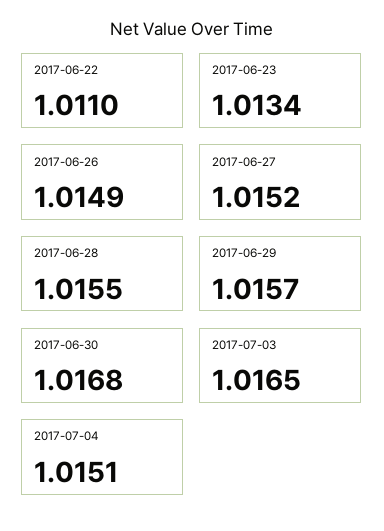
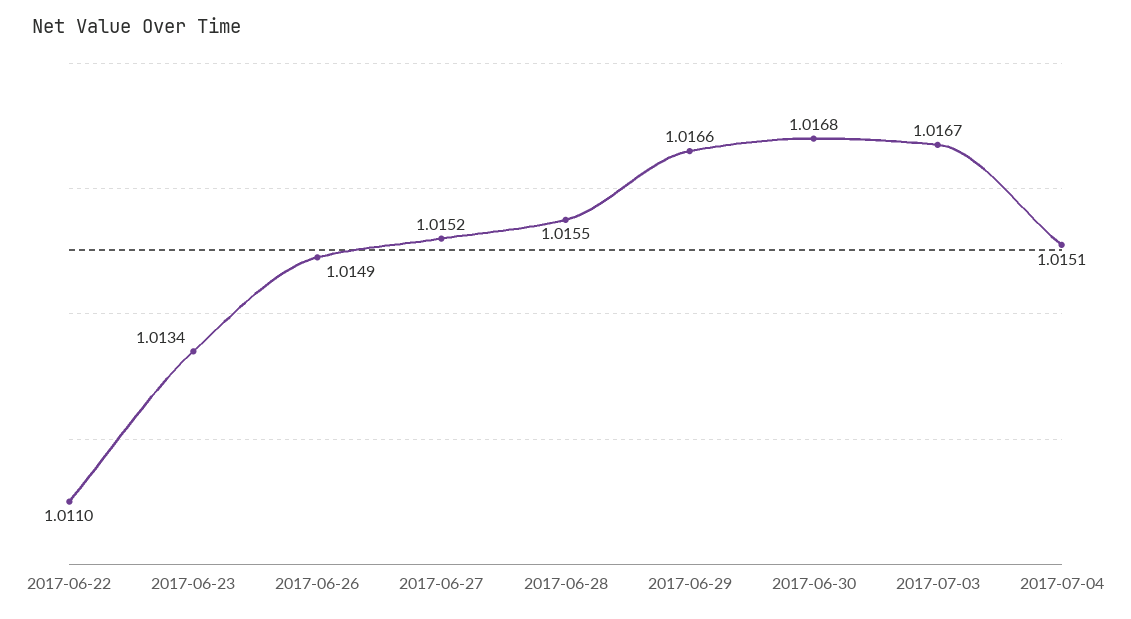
  {
    "2017-06-22": 1.011,
    "2017-06-23": 1.0134,
    "2017-06-26": 1.0149,
    "2017-06-27": 1.0152,
    "2017-06-28": 1.0155,
-   "2017-06-29": 1.0157,
+   "2017-06-29": 1.0166,
    "2017-06-30": 1.0168,
-   "2017-07-03": 1.0165,
+   "2017-07-03": 1.0167,
    "2017-07-04": 1.0151
  }

